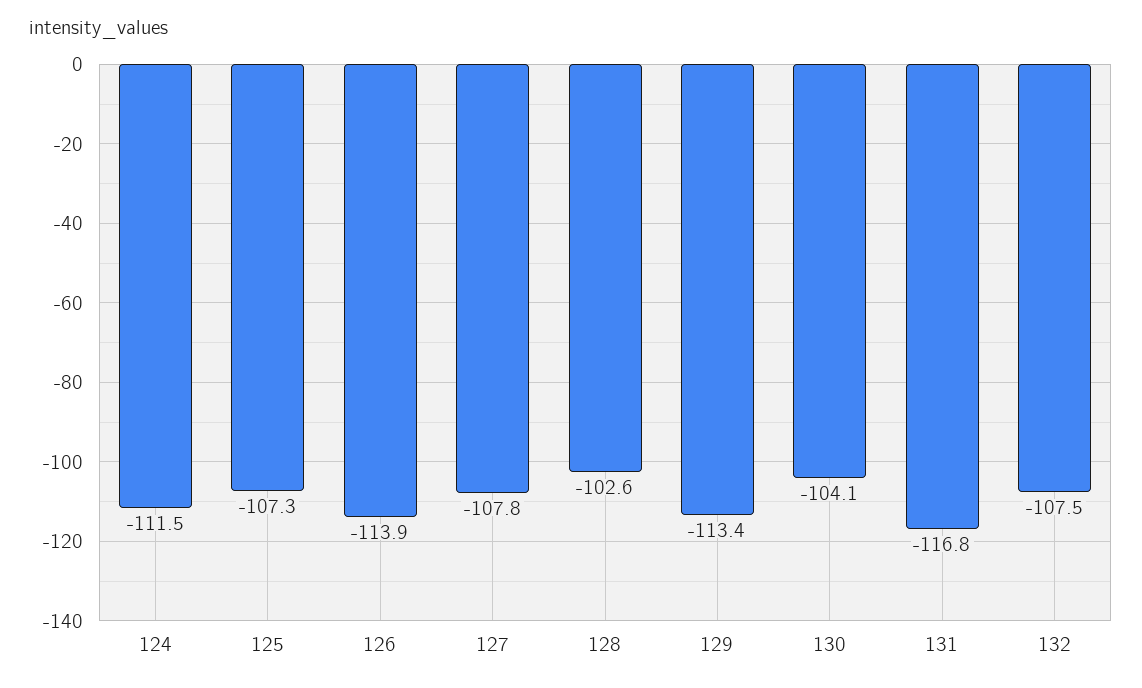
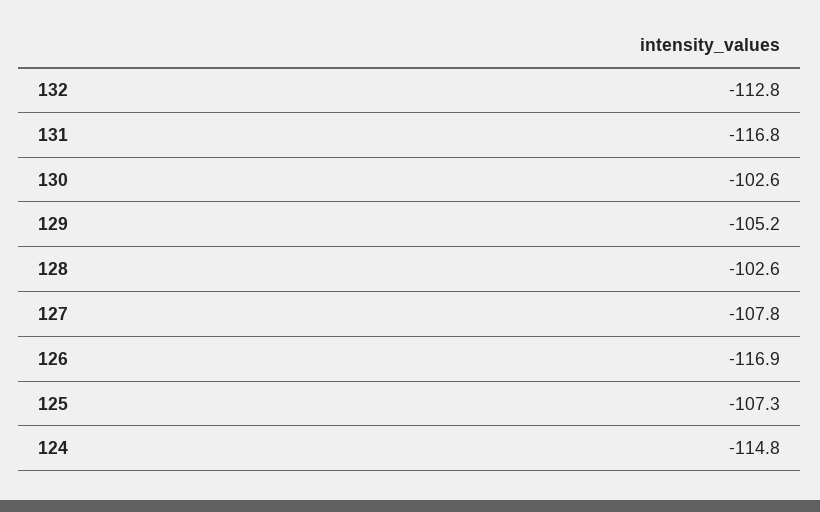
  {
-   "124": -111.5,
+   "124": -114.8,
    "125": -107.3,
-   "126": -113.9,
+   "126": -116.9,
    "127": -107.8,
    "128": -102.6,
-   "129": -113.4,
+   "129": -105.2,
-   "130": -104.1,
+   "130": -102.6,
    "131": -116.8,
-   "132": -107.5
+   "132": -112.8
  }

